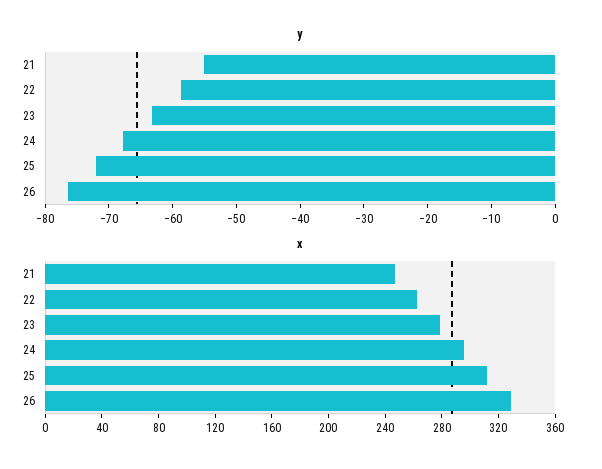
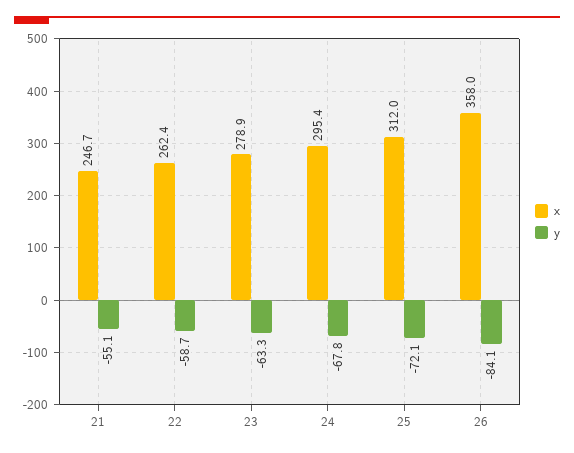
  {
    "y": {
      "21": -55.1,
      "22": -58.7,
      "23": -63.3,
      "24": -67.8,
      "25": -72.1,
-     "26": -76
+     "26": -84.1
    },
    "x": {
      "21": 246.7,
      "22": 262.4,
      "23": 278.9,
      "24": 295.4,
      "25": 312,
-     "26": 330
+     "26": 358
    }
  }

